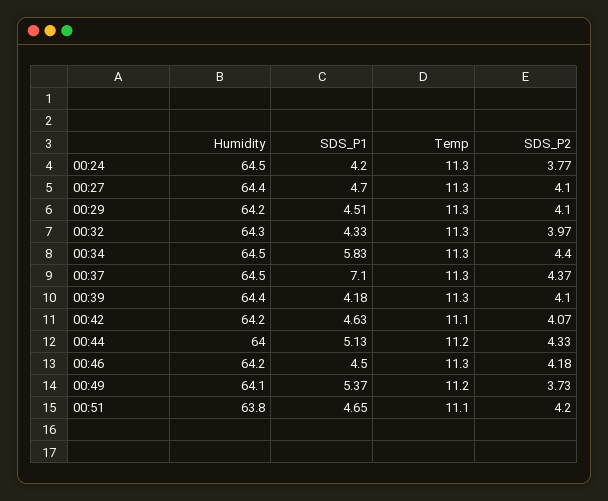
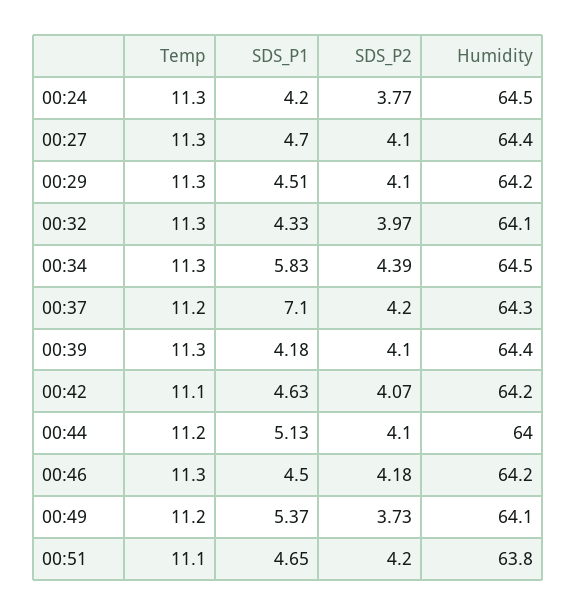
  {
    "Humidity": {
      "00:24": 64.5,
      "00:27": 64.4,
      "00:29": 64.2,
-     "00:32": 64.3,
+     "00:32": 64.1,
      "00:34": 64.5,
-     "00:37": 64.5,
+     "00:37": 64.3,
      "00:39": 64.4,
      "00:42": 64.2,
      "00:44": 64,
      "00:46": 64.2,
      "00:49": 64.1,
      "00:51": 63.8
    },
    "SDS_P1": {
      "00:24": 4.2,
      "00:27": 4.7,
      "00:29": 4.51,
      "00:32": 4.33,
      "00:34": 5.83,
      "00:37": 7.1,
      "00:39": 4.18,
      "00:42": 4.63,
      "00:44": 5.13,
      "00:46": 4.5,
      "00:49": 5.37,
      "00:51": 4.65
    },
    "Temp": {
      "00:24": 11.3,
      "00:27": 11.3,
      "00:29": 11.3,
      "00:32": 11.3,
      "00:34": 11.3,
-     "00:37": 11.3,
+     "00:37": 11.2,
      "00:39": 11.3,
      "00:42": 11.1,
      "00:44": 11.2,
      "00:46": 11.3,
      "00:49": 11.2,
      "00:51": 11.1
    },
    "SDS_P2": {
      "00:24": 3.77,
      "00:27": 4.1,
      "00:29": 4.1,
      "00:32": 3.97,
-     "00:34": 4.4,
+     "00:34": 4.39,
-     "00:37": 4.37,
+     "00:37": 4.2,
      "00:39": 4.1,
      "00:42": 4.07,
-     "00:44": 4.33,
+     "00:44": 4.1,
      "00:46": 4.18,
      "00:49": 3.73,
      "00:51": 4.2
    }
  }

